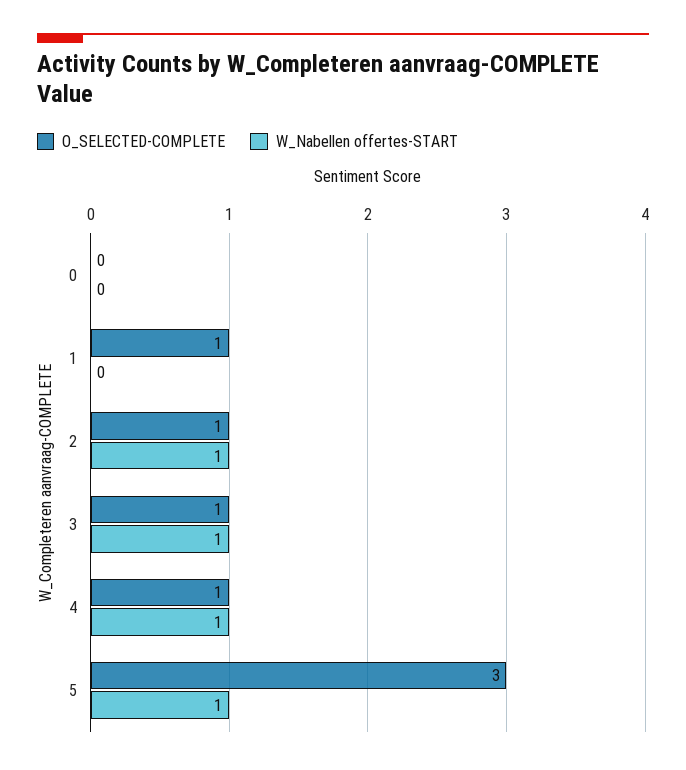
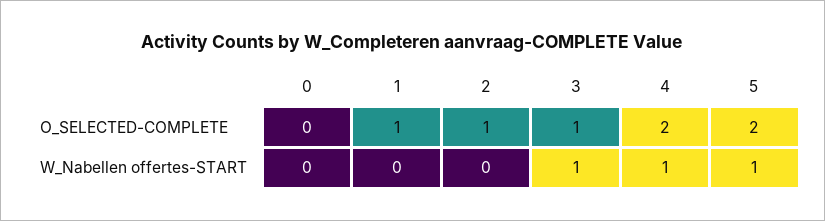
  {
    "O_SELECTED-COMPLETE": {
      "0": 0,
      "1": 1,
      "2": 1,
      "3": 1,
-     "4": 1,
+     "4": 2,
-     "5": 3
+     "5": 2
    },
    "W_Nabellen offertes-START": {
      "0": 0,
      "1": 0,
-     "2": 1,
+     "2": 0,
      "3": 1,
      "4": 1,
      "5": 1
    }
  }

